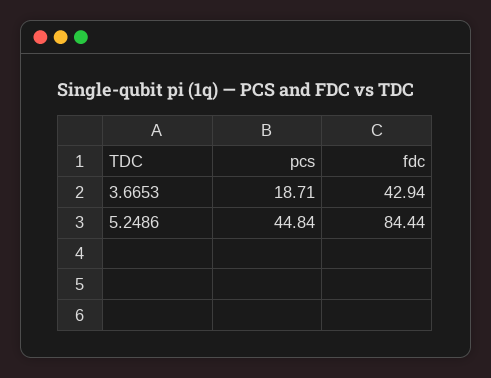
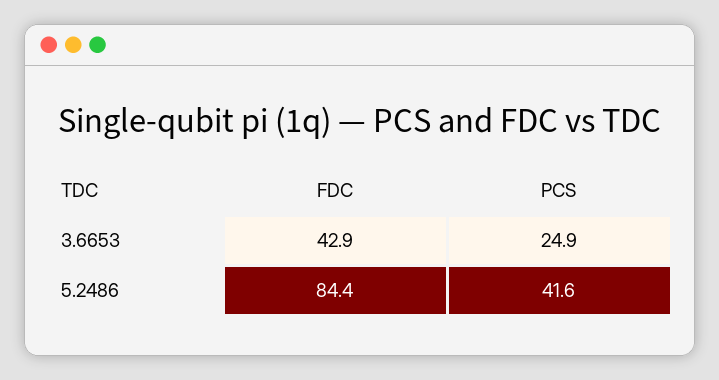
  {
    "pcs": {
-     "3.6653": 18.71,
+     "3.6653": 24.9,
-     "5.2486": 44.84
+     "5.2486": 41.6
    },
    "fdc": {
      "3.6653": 42.94,
      "5.2486": 84.44
    }
  }

